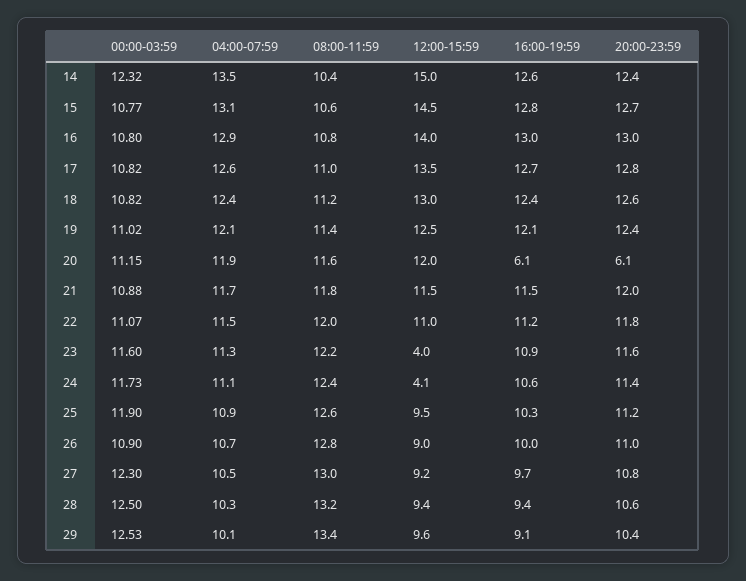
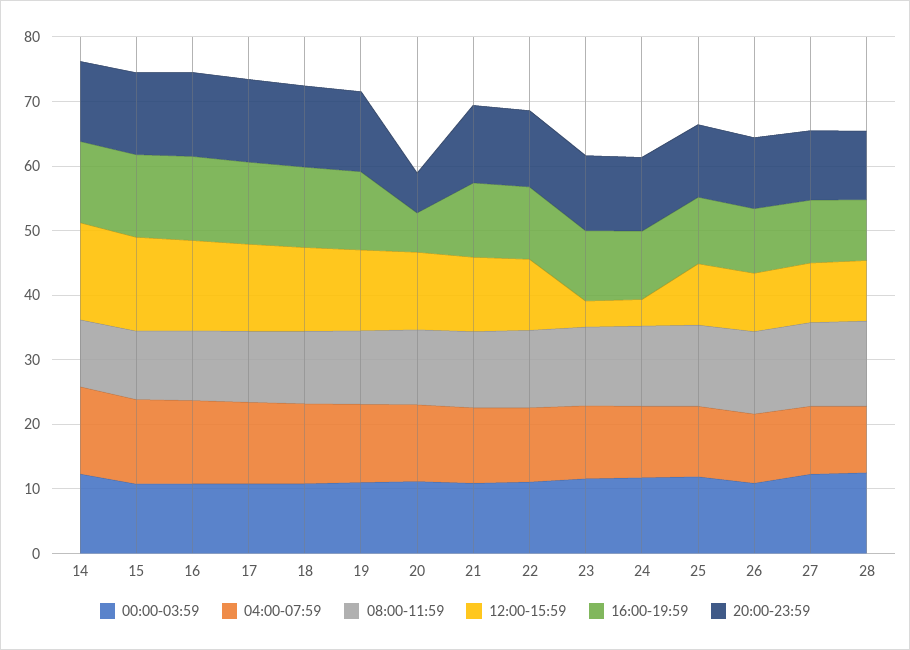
  {
    "00:00-03:59": {
      "14": 12.32,
      "15": 10.77,
      "16": 10.8,
      "17": 10.82,
      "18": 10.82,
      "19": 11.02,
      "20": 11.15,
      "21": 10.88,
      "22": 11.07,
      "23": 11.6,
      "24": 11.73,
      "25": 11.9,
      "26": 10.9,
      "27": 12.3,
-     "28": 12.5,
+     "28": 12.5
-     "29": 12.53
    },
    "04:00-07:59": {
      "14": 13.5,
      "15": 13.1,
      "16": 12.9,
      "17": 12.6,
      "18": 12.4,
      "19": 12.1,
      "20": 11.9,
      "21": 11.7,
      "22": 11.5,
      "23": 11.3,
      "24": 11.1,
      "25": 10.9,
      "26": 10.7,
      "27": 10.5,
-     "28": 10.3,
+     "28": 10.3
-     "29": 10.1
    },
    "08:00-11:59": {
      "14": 10.4,
      "15": 10.6,
      "16": 10.8,
      "17": 11,
      "18": 11.2,
      "19": 11.4,
      "20": 11.6,
      "21": 11.8,
      "22": 12,
      "23": 12.2,
      "24": 12.4,
      "25": 12.6,
      "26": 12.8,
      "27": 13,
-     "28": 13.2,
+     "28": 13.2
-     "29": 13.4
    },
    "12:00-15:59": {
      "14": 15,
      "15": 14.5,
      "16": 14,
      "17": 13.5,
      "18": 13,
      "19": 12.5,
      "20": 12,
      "21": 11.5,
      "22": 11,
      "23": 4,
      "24": 4.1,
      "25": 9.5,
      "26": 9,
      "27": 9.2,
-     "28": 9.4,
+     "28": 9.4
-     "29": 9.6
    },
    "16:00-19:59": {
      "14": 12.6,
      "15": 12.8,
      "16": 13,
      "17": 12.7,
      "18": 12.4,
      "19": 12.1,
      "20": 6.1,
      "21": 11.5,
      "22": 11.2,
      "23": 10.9,
      "24": 10.6,
      "25": 10.3,
      "26": 10,
      "27": 9.7,
-     "28": 9.4,
+     "28": 9.4
-     "29": 9.1
    },
    "20:00-23:59": {
      "14": 12.4,
      "15": 12.7,
      "16": 13,
      "17": 12.8,
      "18": 12.6,
      "19": 12.4,
      "20": 6.1,
      "21": 12,
      "22": 11.8,
      "23": 11.6,
      "24": 11.4,
      "25": 11.2,
      "26": 11,
      "27": 10.8,
-     "28": 10.6,
+     "28": 10.6
-     "29": 10.4
    }
  }

